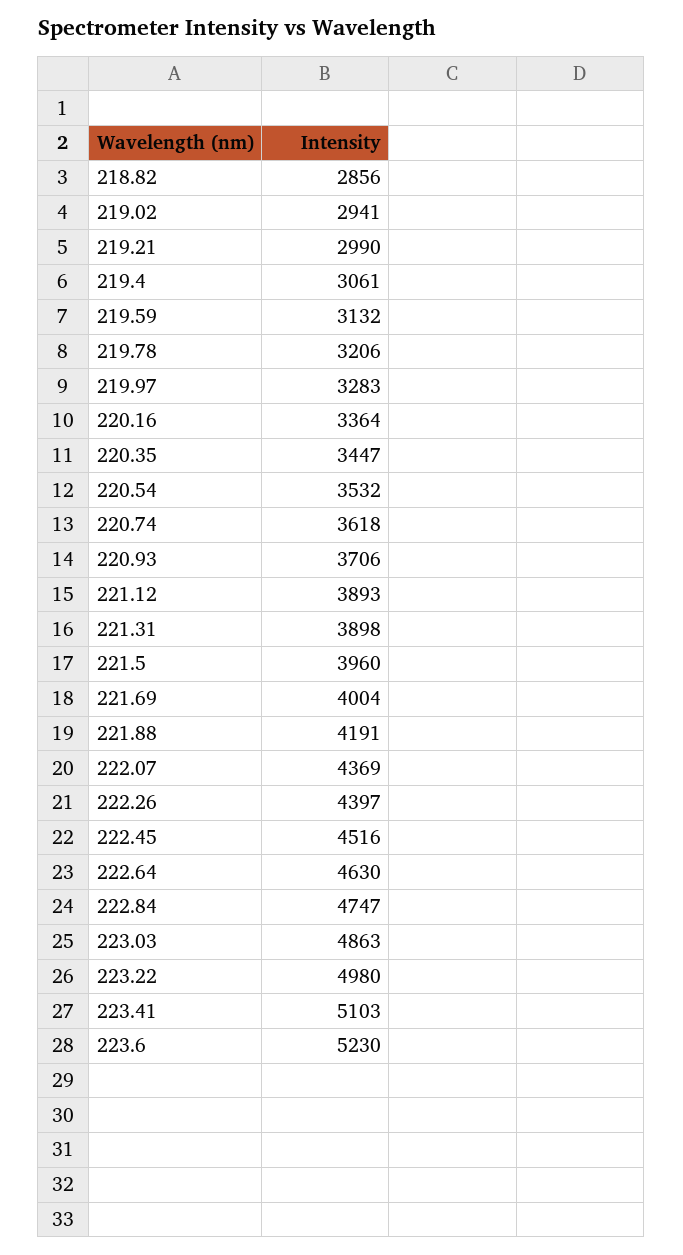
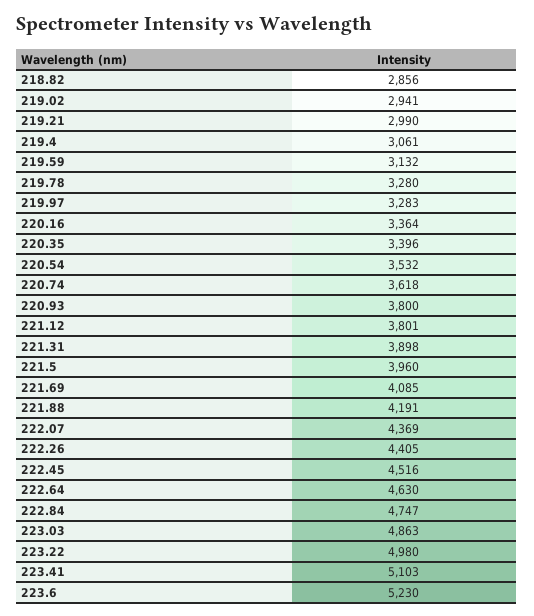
  {
    "218.82": 2856,
    "219.02": 2941,
    "219.21": 2990,
    "219.4": 3061,
    "219.59": 3132,
-   "219.78": 3206,
+   "219.78": 3280,
    "219.97": 3283,
    "220.16": 3364,
-   "220.35": 3447,
+   "220.35": 3396,
    "220.54": 3532,
    "220.74": 3618,
-   "220.93": 3706,
+   "220.93": 3800,
-   "221.12": 3893,
+   "221.12": 3801,
    "221.31": 3898,
    "221.5": 3960,
-   "221.69": 4004,
+   "221.69": 4085,
    "221.88": 4191,
    "222.07": 4369,
-   "222.26": 4397,
+   "222.26": 4405,
    "222.45": 4516,
    "222.64": 4630,
    "222.84": 4747,
    "223.03": 4863,
    "223.22": 4980,
    "223.41": 5103,
    "223.6": 5230
  }

